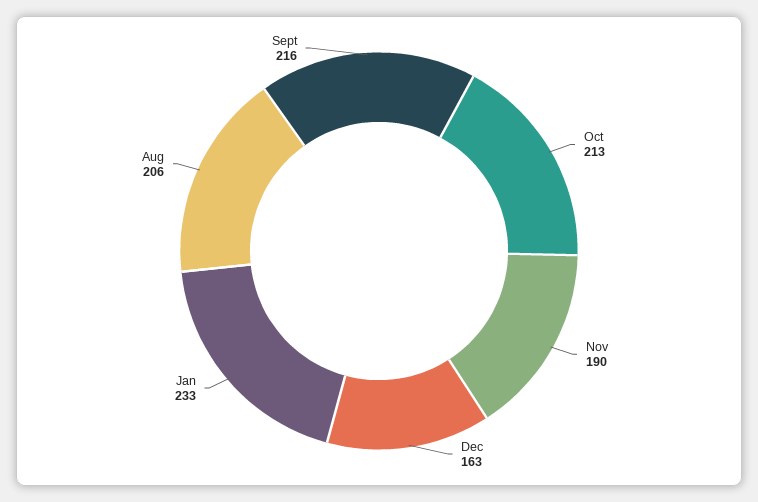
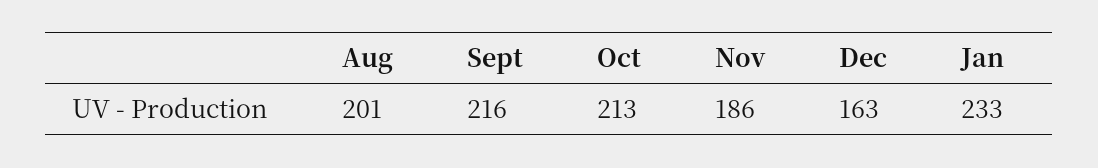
  {
    "Oct": 213,
-   "Nov": 190,
+   "Nov": 186,
    "Dec": 163,
    "Jan": 233,
-   "Aug": 206,
+   "Aug": 201,
    "Sept": 216
  }

